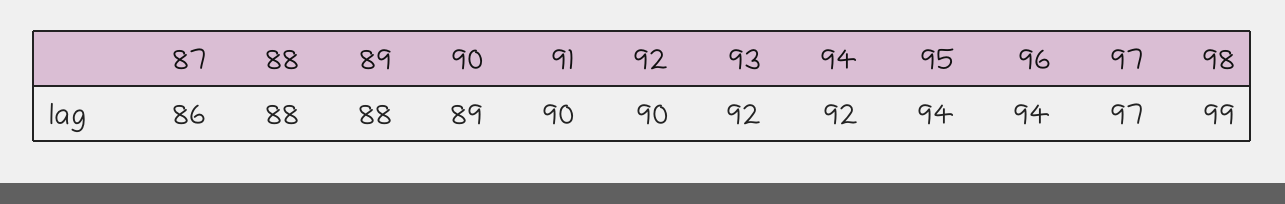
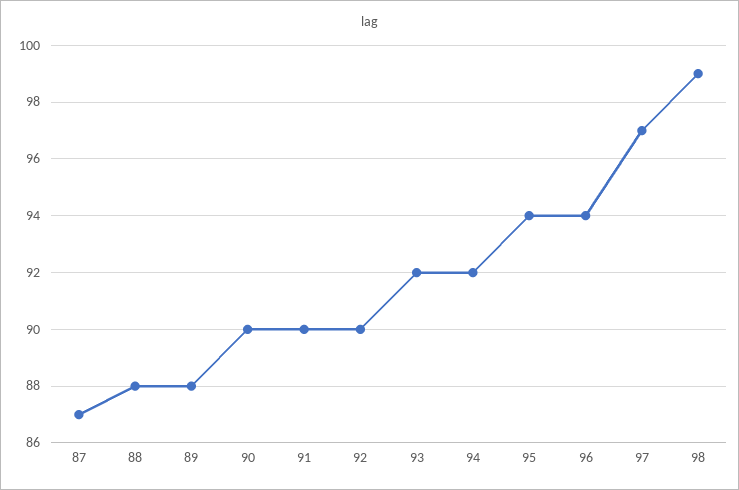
  {
-   "87": 86,
+   "87": 87,
    "88": 88,
    "89": 88,
-   "90": 89,
+   "90": 90,
    "91": 90,
    "92": 90,
    "93": 92,
    "94": 92,
    "95": 94,
    "96": 94,
    "97": 97,
    "98": 99
  }

